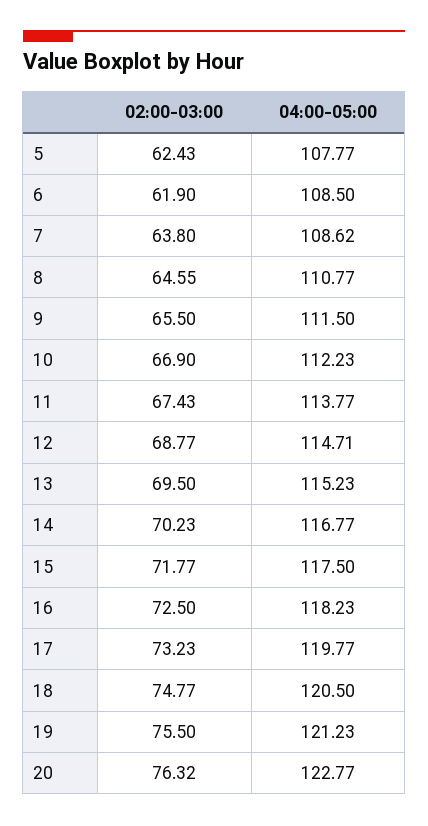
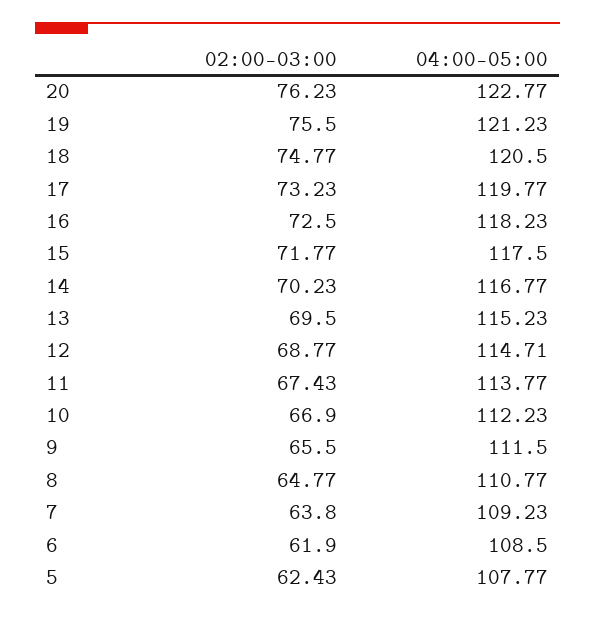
  {
    "02:00-03:00": {
      "5": 62.43,
      "6": 61.9,
      "7": 63.8,
-     "8": 64.55,
+     "8": 64.77,
      "9": 65.5,
      "10": 66.9,
      "11": 67.43,
      "12": 68.77,
      "13": 69.5,
      "14": 70.23,
      "15": 71.77,
      "16": 72.5,
      "17": 73.23,
      "18": 74.77,
      "19": 75.5,
-     "20": 76.32
+     "20": 76.23
    },
    "04:00-05:00": {
      "5": 107.77,
      "6": 108.5,
-     "7": 108.62,
+     "7": 109.23,
      "8": 110.77,
      "9": 111.5,
      "10": 112.23,
      "11": 113.77,
      "12": 114.71,
      "13": 115.23,
      "14": 116.77,
      "15": 117.5,
      "16": 118.23,
      "17": 119.77,
      "18": 120.5,
      "19": 121.23,
      "20": 122.77
    }
  }

